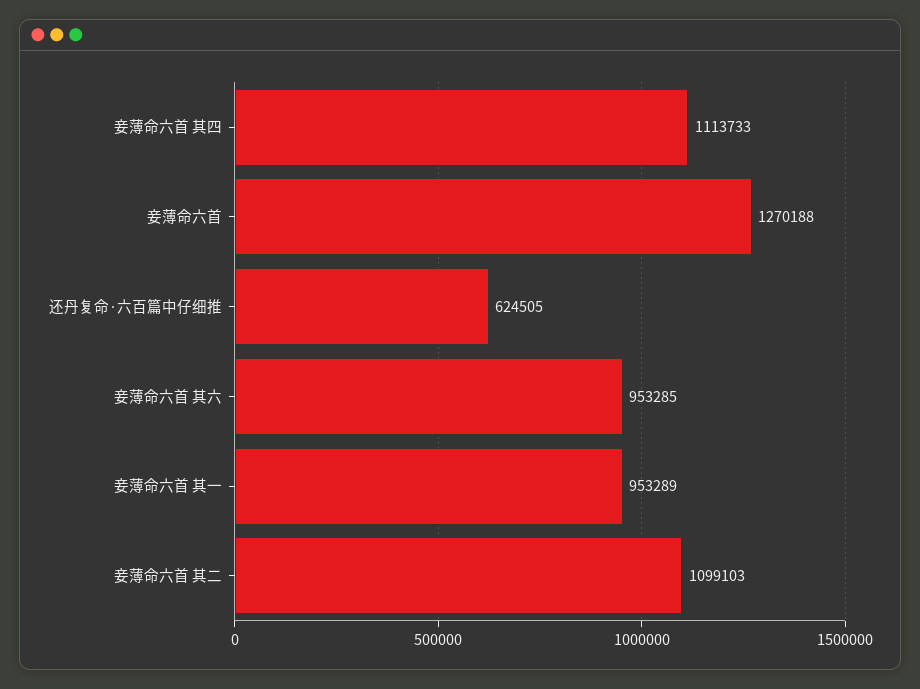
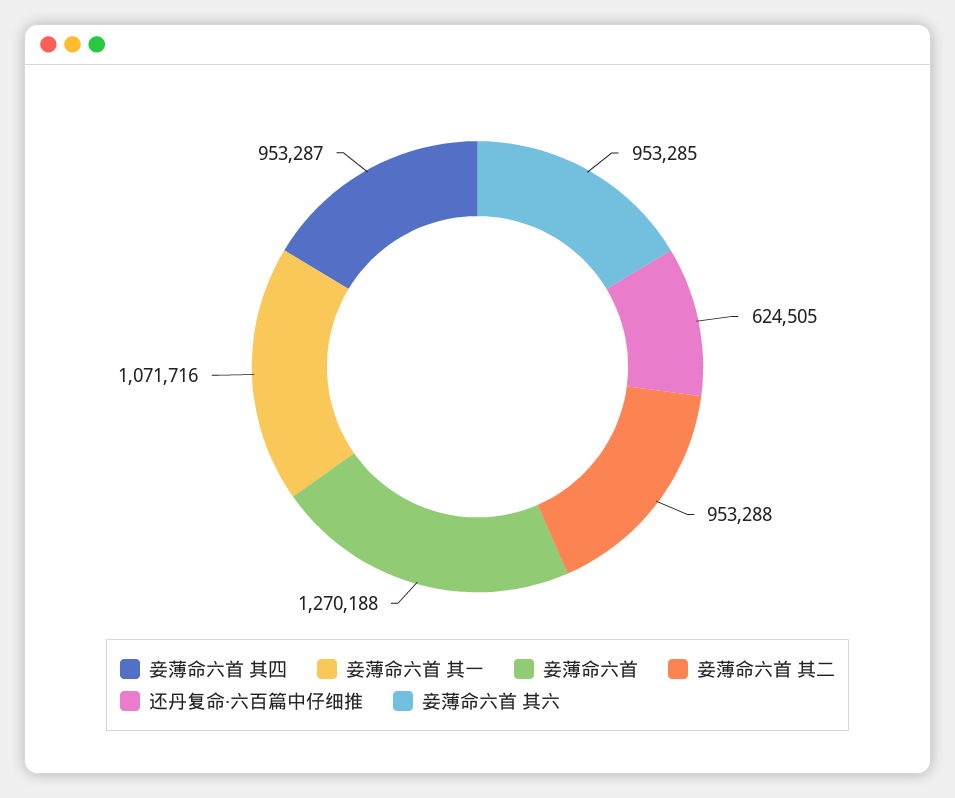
  {
-   "妾薄命六首 其四": 1113733,
+   "妾薄命六首 其四": 953287,
    "妾薄命六首": 1270188,
    "还丹复命·六百篇中仔细推": 624505,
    "妾薄命六首 其六": 953285,
-   "妾薄命六首 其一": 953289,
+   "妾薄命六首 其一": 1071716,
-   "妾薄命六首 其二": 1099103
+   "妾薄命六首 其二": 953288
  }

